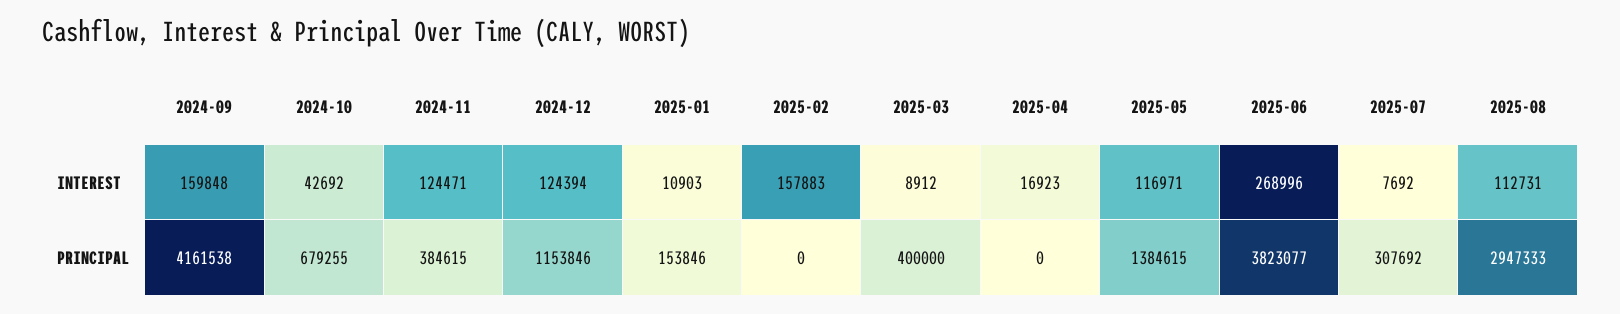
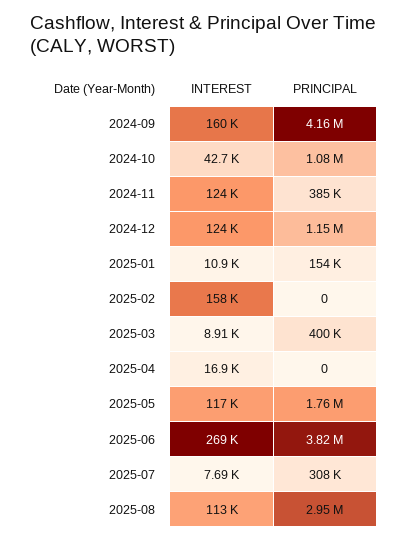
  {
    "2024-09": {
      "INTEREST": 159848,
      "PRINCIPAL": 4161538
    },
    "2024-10": {
      "INTEREST": 42692,
-     "PRINCIPAL": 679255
+     "PRINCIPAL": 1080000
    },
    "2024-11": {
      "INTEREST": 124471,
      "PRINCIPAL": 384615
    },
    "2024-12": {
      "INTEREST": 124394,
      "PRINCIPAL": 1153846
    },
    "2025-01": {
      "INTEREST": 10903,
      "PRINCIPAL": 153846
    },
    "2025-02": {
      "INTEREST": 157883,
      "PRINCIPAL": 0
    },
    "2025-03": {
      "INTEREST": 8912,
      "PRINCIPAL": 400000
    },
    "2025-04": {
      "INTEREST": 16923,
      "PRINCIPAL": 0
    },
    "2025-05": {
      "INTEREST": 116971,
-     "PRINCIPAL": 1384615
+     "PRINCIPAL": 1760000
    },
    "2025-06": {
      "INTEREST": 268996,
      "PRINCIPAL": 3823077
    },
    "2025-07": {
      "INTEREST": 7692,
      "PRINCIPAL": 307692
    },
    "2025-08": {
      "INTEREST": 112731,
      "PRINCIPAL": 2947333
    }
  }

